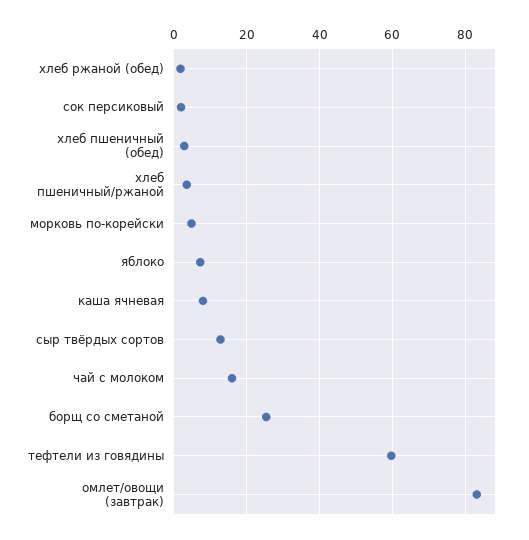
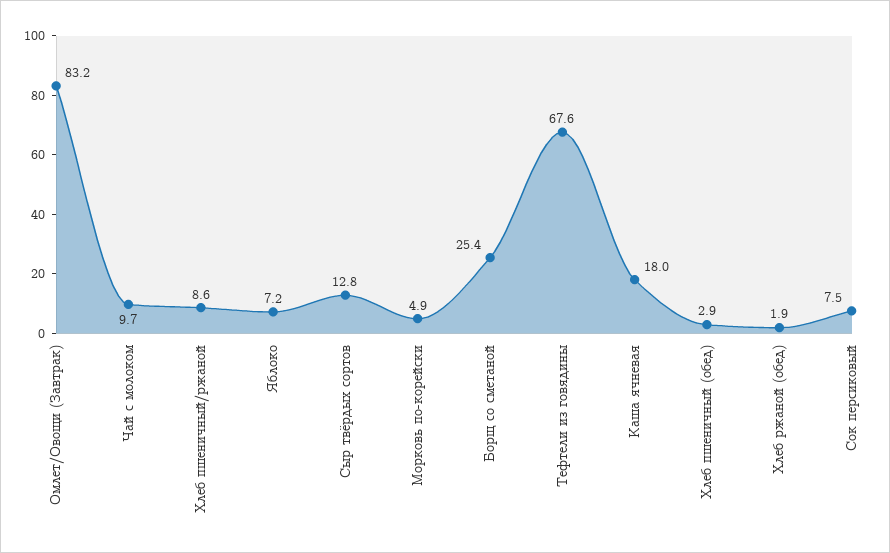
  {
    "хлеб ржаной (обед)": 1.9,
-   "сок персиковый": 2,
+   "сок персиковый": 7.5,
    "хлеб пшеничный (обед)": 2.9,
-   "хлеб пшеничный/ржаной": 4,
+   "хлеб пшеничный/ржаной": 8.6,
    "морковь по-корейски": 4.9,
    "яблоко": 7.2,
-   "каша ячневая": 8,
+   "каша ячневая": 18,
    "сыр твёрдых сортов": 12.8,
-   "чай с молоком": 16,
+   "чай с молоком": 9.7,
    "борщ со сметаной": 25.4,
-   "тефтели из говядины": 60,
+   "тефтели из говядины": 67.6,
    "омлет/овощи (завтрак)": 83.2
  }

